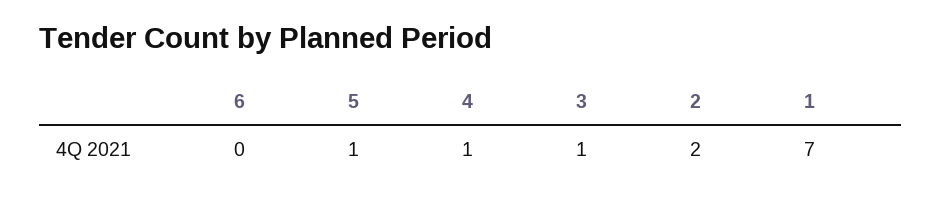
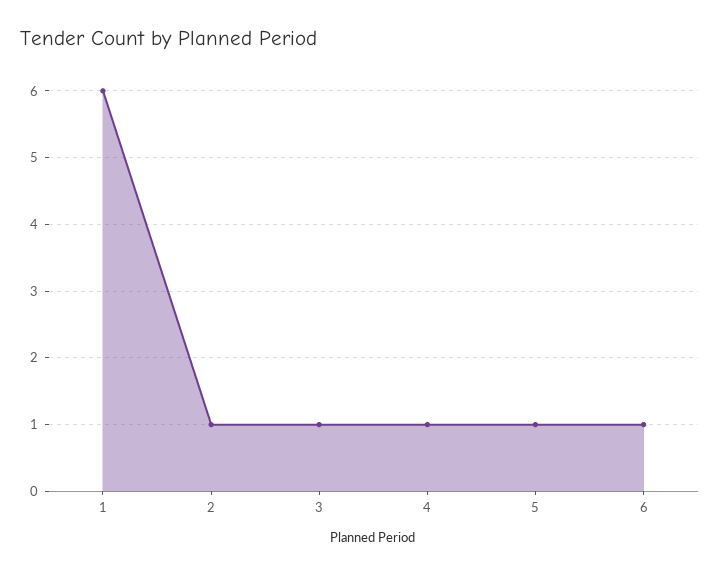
  {
-   "6": 0,
+   "6": 1,
    "5": 1,
    "4": 1,
    "3": 1,
-   "2": 2,
+   "2": 1,
-   "1": 7
+   "1": 6
  }

